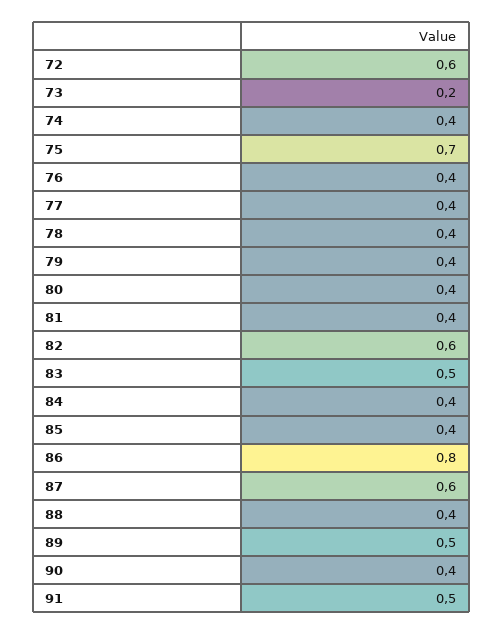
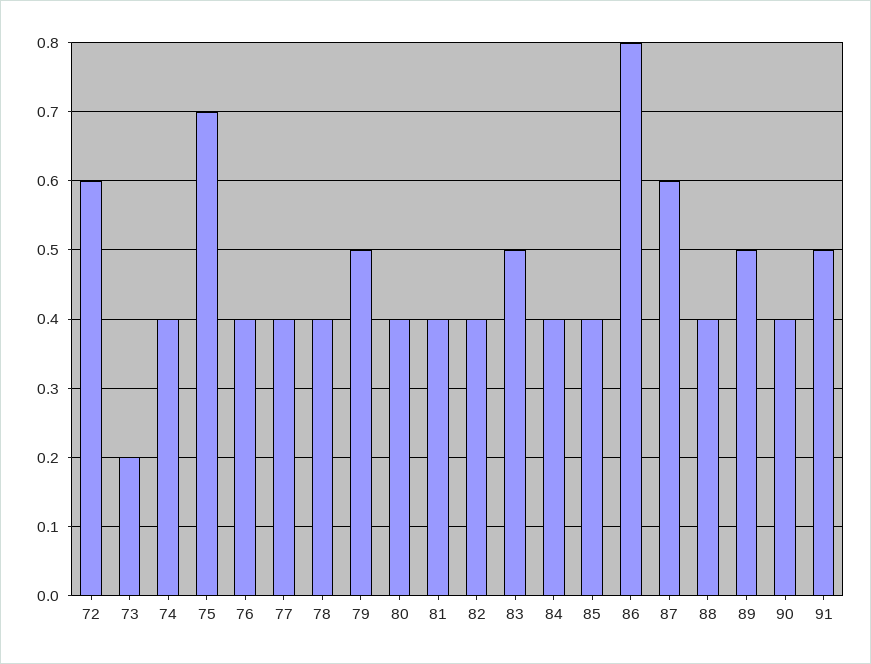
  {
    "72": 0.6,
    "73": 0.2,
    "74": 0.4,
    "75": 0.7,
    "76": 0.4,
    "77": 0.4,
    "78": 0.4,
-   "79": 0.4,
+   "79": 0.5,
    "80": 0.4,
    "81": 0.4,
-   "82": 0.6,
+   "82": 0.4,
    "83": 0.5,
    "84": 0.4,
    "85": 0.4,
    "86": 0.8,
    "87": 0.6,
    "88": 0.4,
    "89": 0.5,
    "90": 0.4,
    "91": 0.5
  }

